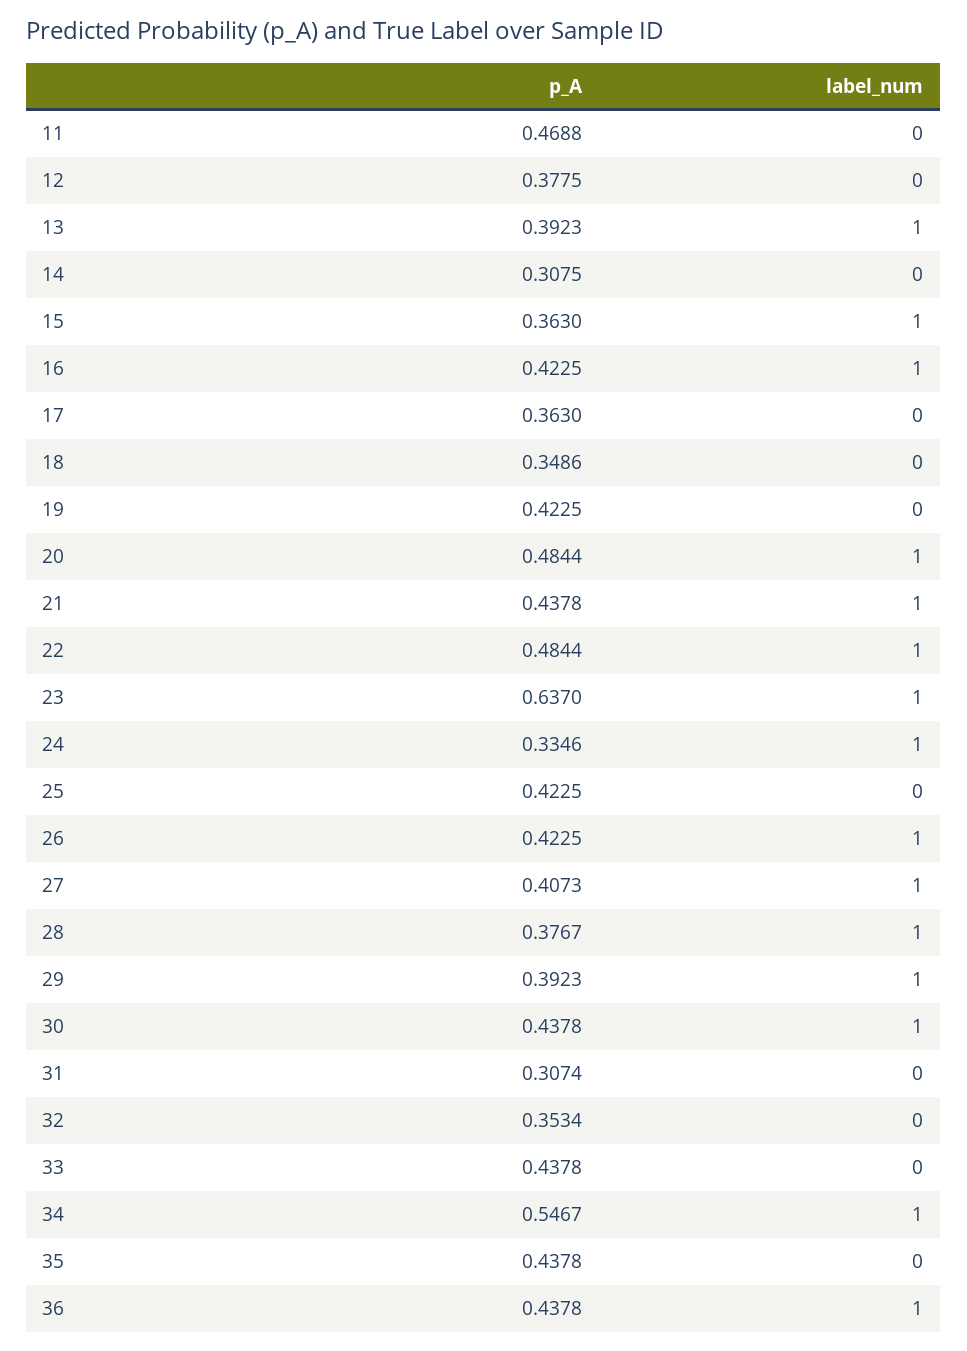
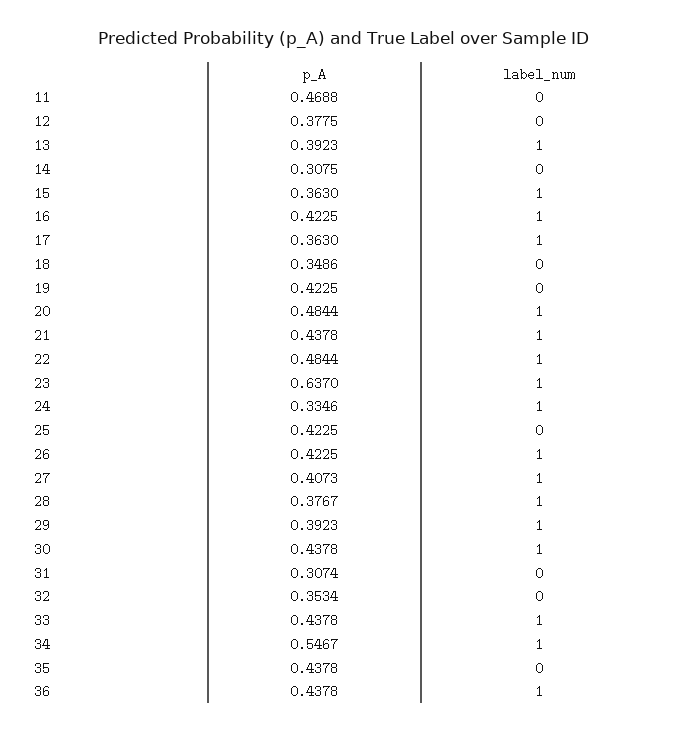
  {
    "p_A": {
      "11": 0.4688,
      "12": 0.3775,
      "13": 0.3923,
      "14": 0.3075,
      "15": 0.363,
      "16": 0.4225,
      "17": 0.363,
      "18": 0.3486,
      "19": 0.4225,
      "20": 0.4844,
      "21": 0.4378,
      "22": 0.4844,
      "23": 0.637,
      "24": 0.3346,
      "25": 0.4225,
      "26": 0.4225,
      "27": 0.4073,
      "28": 0.3767,
      "29": 0.3923,
      "30": 0.4378,
      "31": 0.3074,
      "32": 0.3534,
      "33": 0.4378,
      "34": 0.5467,
      "35": 0.4378,
      "36": 0.4378
    },
    "label_num": {
      "11": 0,
      "12": 0,
      "13": 1,
      "14": 0,
      "15": 1,
      "16": 1,
-     "17": 0,
+     "17": 1,
      "18": 0,
      "19": 0,
      "20": 1,
      "21": 1,
      "22": 1,
      "23": 1,
      "24": 1,
      "25": 0,
      "26": 1,
      "27": 1,
      "28": 1,
      "29": 1,
      "30": 1,
      "31": 0,
      "32": 0,
-     "33": 0,
+     "33": 1,
      "34": 1,
      "35": 0,
      "36": 1
    }
  }

